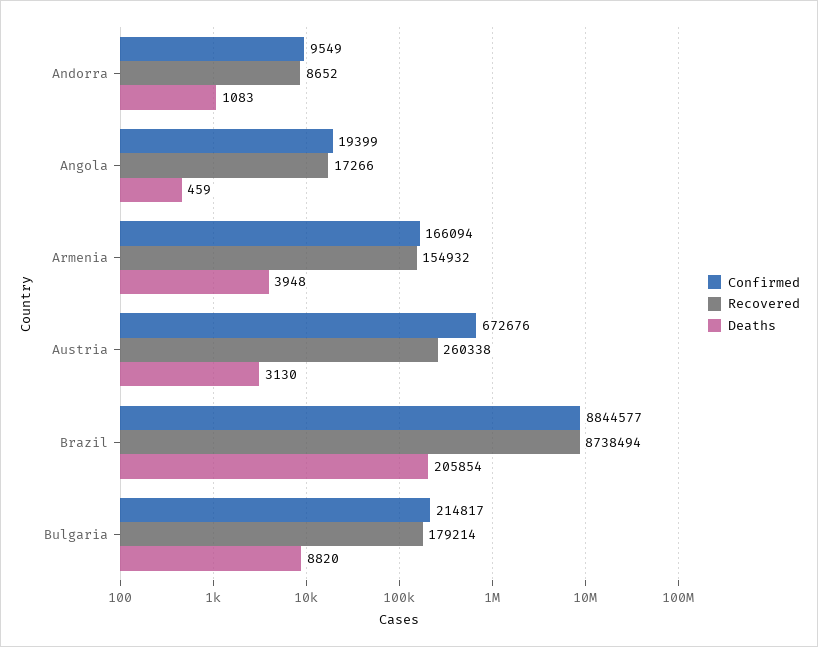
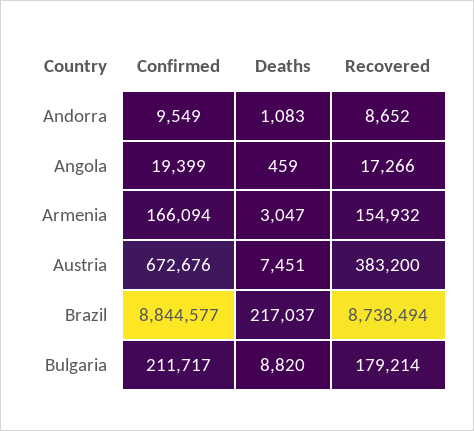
  {
    "Confirmed": {
      "Andorra": 9549,
      "Angola": 19399,
      "Armenia": 166094,
      "Austria": 672676,
      "Brazil": 8844577,
-     "Bulgaria": 214817
+     "Bulgaria": 211717
    },
    "Recovered": {
      "Andorra": 8652,
      "Angola": 17266,
      "Armenia": 154932,
-     "Austria": 260338,
+     "Austria": 383200,
      "Brazil": 8738494,
      "Bulgaria": 179214
    },
    "Deaths": {
      "Andorra": 1083,
      "Angola": 459,
-     "Armenia": 3948,
+     "Armenia": 3047,
-     "Austria": 3130,
+     "Austria": 7451,
-     "Brazil": 205854,
+     "Brazil": 217037,
      "Bulgaria": 8820
    }
  }

